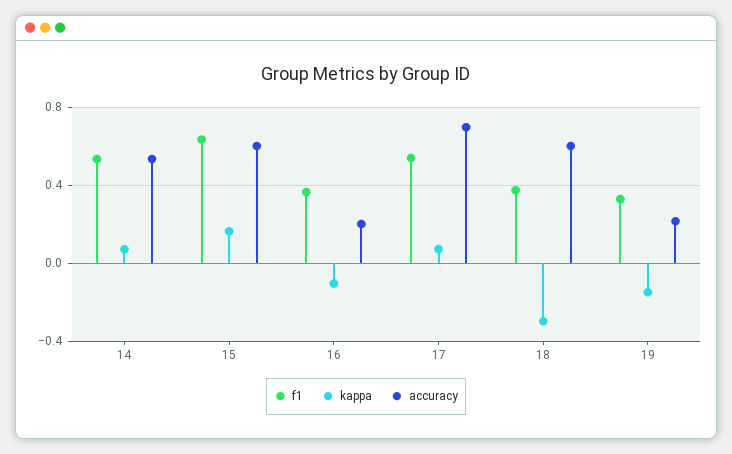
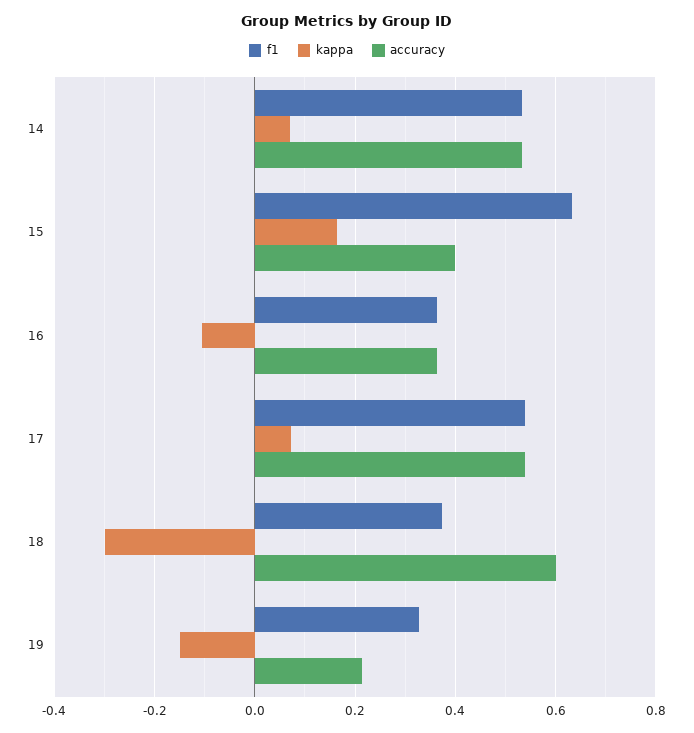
  {
    "f1": {
      "14": 0.54,
      "15": 0.64,
      "16": 0.36,
      "17": 0.54,
      "18": 0.38,
      "19": 0.32
    },
    "kappa": {
      "14": 0.08,
      "15": 0.16,
      "16": -0.1,
      "17": 0.08,
      "18": -0.3,
      "19": -0.14
    },
    "accuracy": {
      "14": 0.54,
-     "15": 0.6,
+     "15": 0.4,
-     "16": 0.2,
+     "16": 0.36,
-     "17": 0.7,
+     "17": 0.54,
      "18": 0.6,
      "19": 0.22
    }
  }

